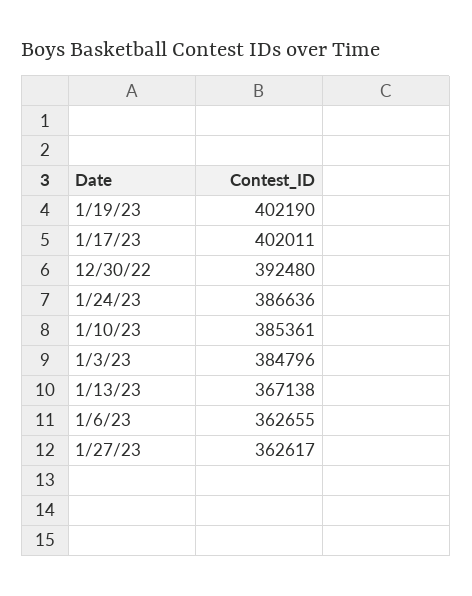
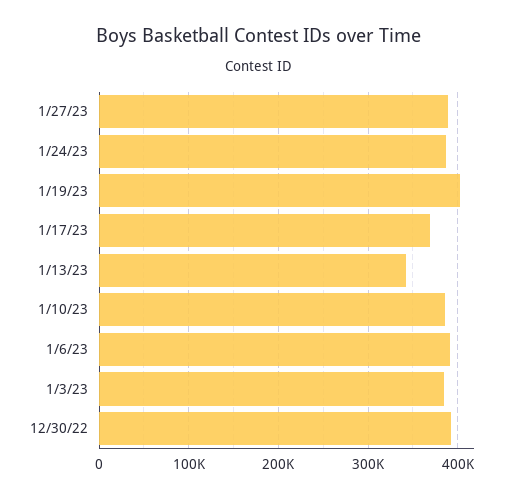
  {
    "1/19/23": 402190,
-   "1/17/23": 402011,
+   "1/17/23": 370000,
    "12/30/22": 392480,
    "1/24/23": 386636,
    "1/10/23": 385361,
    "1/3/23": 384796,
-   "1/13/23": 367138,
+   "1/13/23": 340000,
-   "1/6/23": 362655,
+   "1/6/23": 390000,
-   "1/27/23": 362617
+   "1/27/23": 390000
  }

